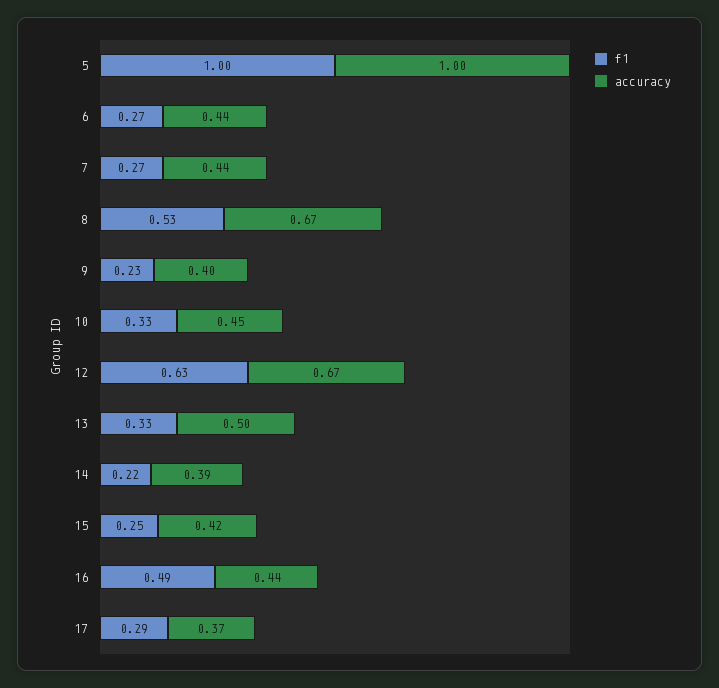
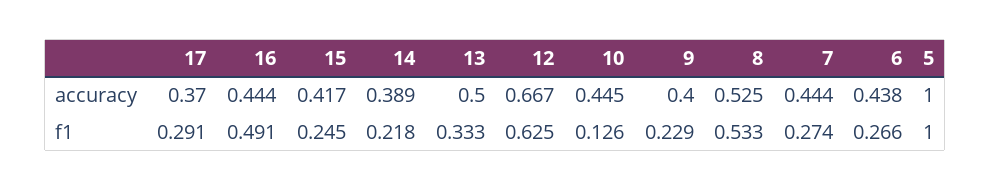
  {
    "f1": {
      "5": 1,
      "6": 0.266,
      "7": 0.274,
      "8": 0.533,
      "9": 0.229,
-     "10": 0.33,
+     "10": 0.126,
      "12": 0.625,
      "13": 0.333,
      "14": 0.218,
      "15": 0.245,
      "16": 0.491,
      "17": 0.291
    },
    "accuracy": {
      "5": 1,
      "6": 0.438,
      "7": 0.444,
-     "8": 0.67,
+     "8": 0.525,
      "9": 0.4,
      "10": 0.445,
      "12": 0.667,
      "13": 0.5,
      "14": 0.389,
      "15": 0.417,
      "16": 0.444,
      "17": 0.37
    }
  }

